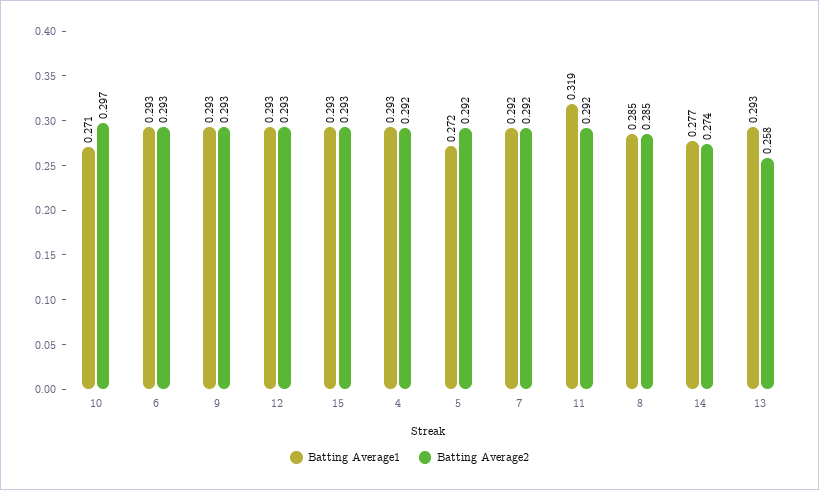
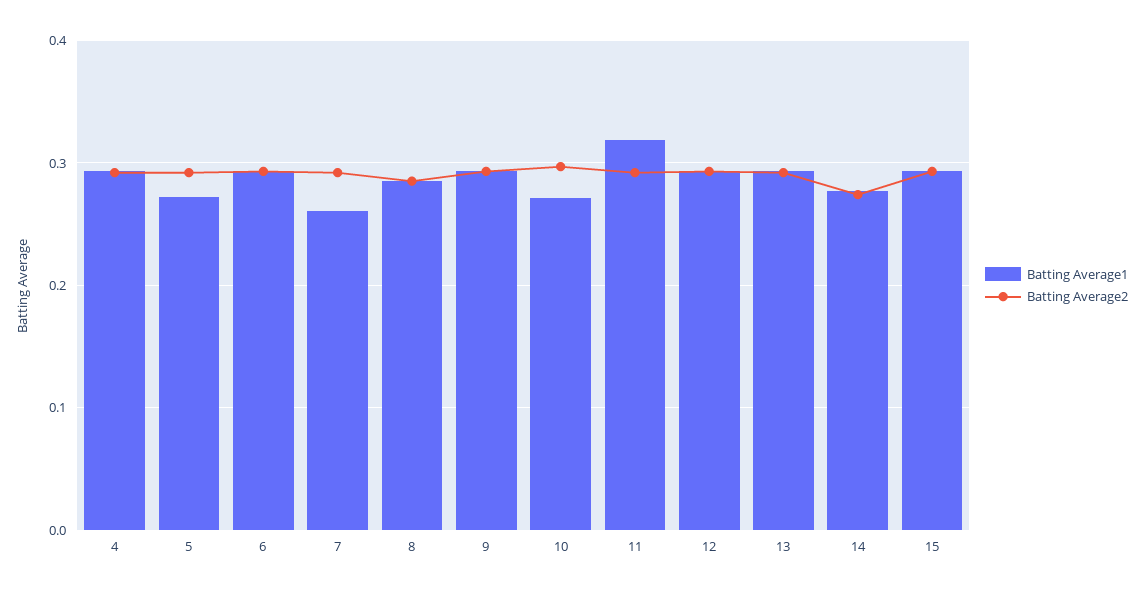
  {
    "Batting Average1": {
      "10": 0.271,
      "6": 0.293,
      "9": 0.293,
      "12": 0.293,
      "15": 0.293,
      "4": 0.293,
      "5": 0.272,
-     "7": 0.292,
+     "7": 0.26,
      "11": 0.319,
      "8": 0.285,
      "14": 0.277,
      "13": 0.293
    },
    "Batting Average2": {
      "10": 0.297,
      "6": 0.293,
      "9": 0.293,
      "12": 0.293,
      "15": 0.293,
      "4": 0.292,
      "5": 0.292,
      "7": 0.292,
      "11": 0.292,
      "8": 0.285,
      "14": 0.274,
-     "13": 0.258
+     "13": 0.29
    }
  }

